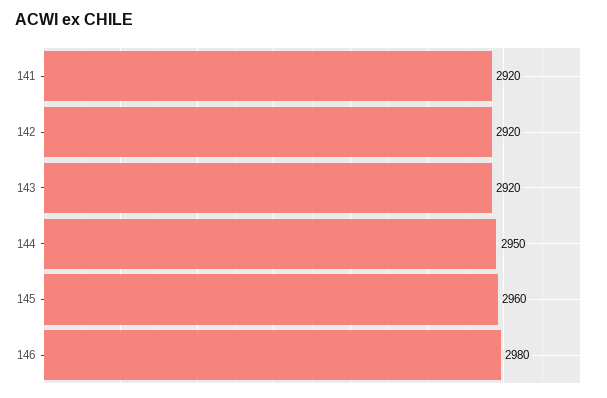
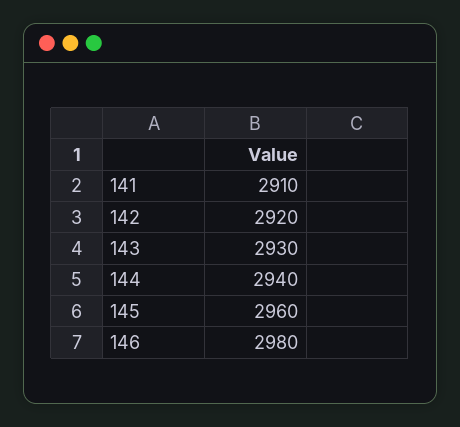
  {
-   "141": 2920,
+   "141": 2910,
    "142": 2920,
-   "143": 2920,
+   "143": 2930,
-   "144": 2950,
+   "144": 2940,
    "145": 2960,
    "146": 2980
  }

